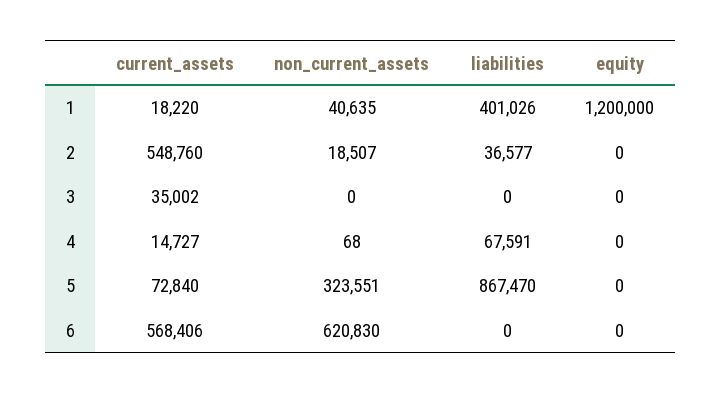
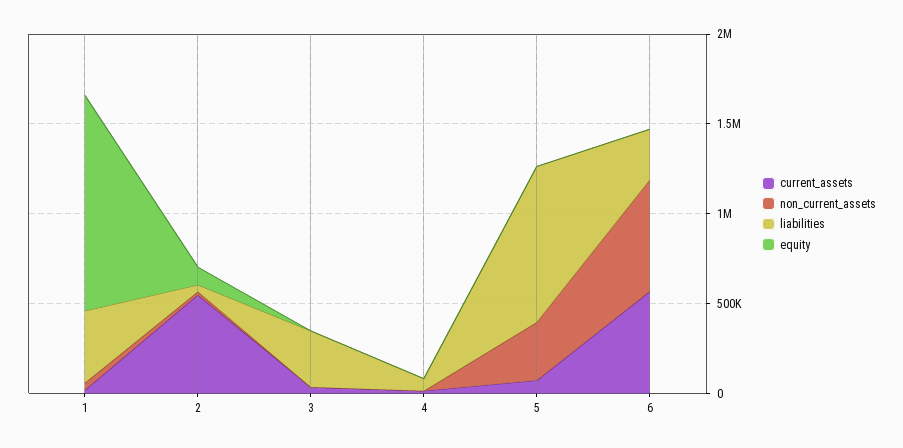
  {
    "current_assets": {
      "1": 18220,
      "2": 548760,
      "3": 35002,
      "4": 14727,
      "5": 72840,
      "6": 568406
    },
    "non_current_assets": {
      "1": 40635,
      "2": 18507,
      "3": 0,
      "4": 68,
      "5": 323551,
      "6": 620830
    },
    "liabilities": {
      "1": 401026,
      "2": 36577,
-     "3": 0,
+     "3": 300000,
      "4": 67591,
      "5": 867470,
-     "6": 0
+     "6": 300000
    },
    "equity": {
      "1": 1200000,
-     "2": 0,
+     "2": 100000,
      "3": 0,
      "4": 0,
      "5": 0,
      "6": 0
    }
  }

